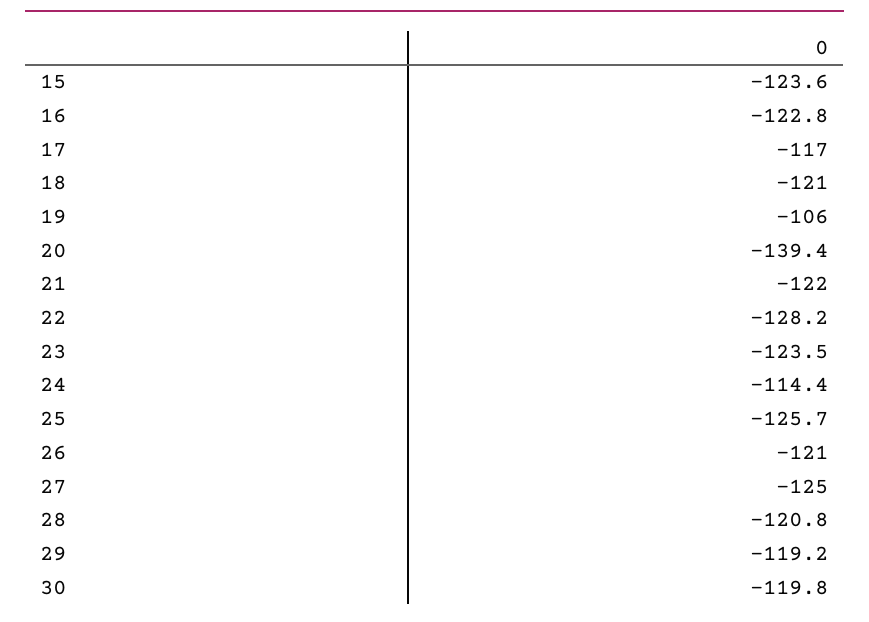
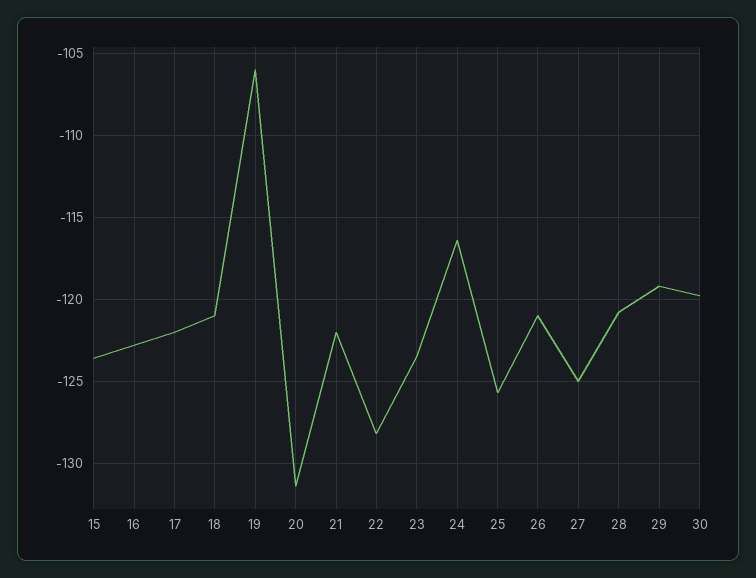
  {
    "15": -123.6,
    "16": -122.8,
-   "17": -117,
+   "17": -122,
    "18": -121,
    "19": -106,
-   "20": -139.4,
+   "20": -131.5,
    "21": -122,
    "22": -128.2,
    "23": -123.5,
-   "24": -114.4,
+   "24": -116.5,
    "25": -125.7,
    "26": -121,
    "27": -125,
    "28": -120.8,
    "29": -119.2,
    "30": -119.8
  }

